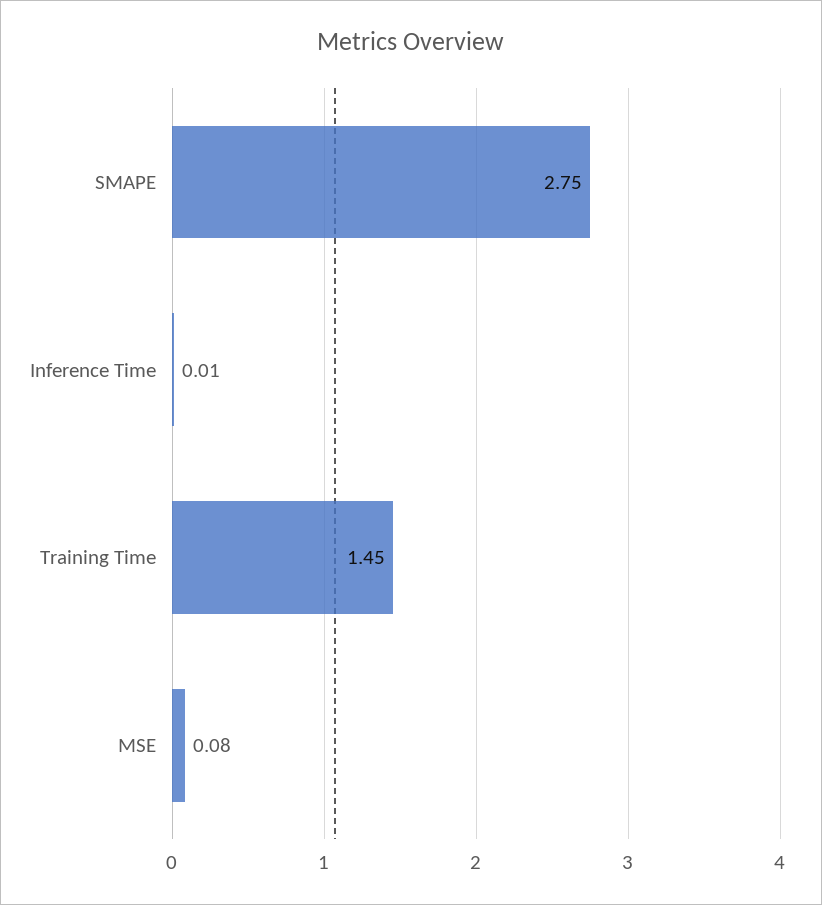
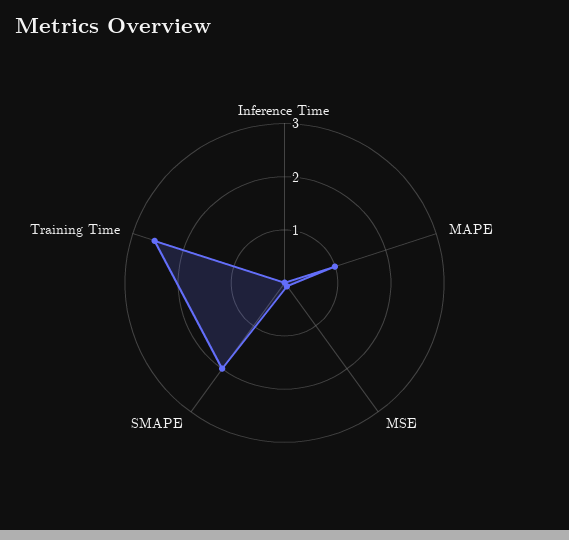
  {
-   "SMAPE": 2.75,
+   "SMAPE": 2,
    "Inference Time": 0.01,
-   "Training Time": 1.45,
+   "Training Time": 2.6,
-   "MSE": 0.08
+   "MSE": 0.08,
+   "MAPE": 1
  }

